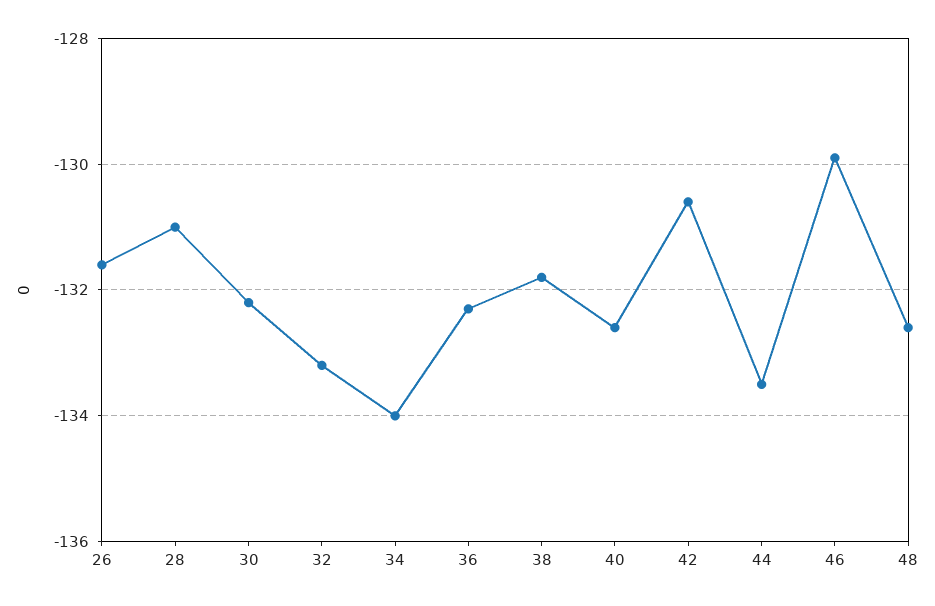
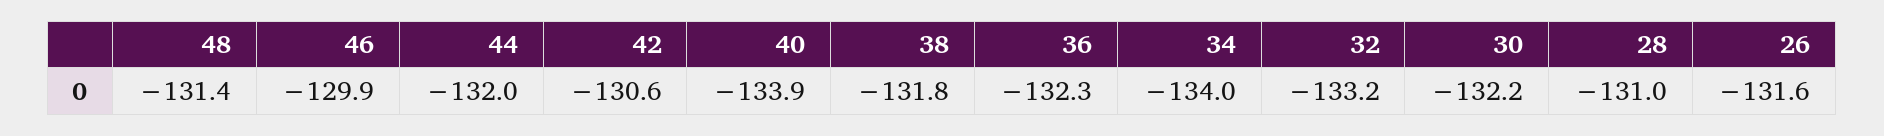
  {
    "26": -131.6,
    "28": -131,
    "30": -132.2,
    "32": -133.2,
    "34": -134,
    "36": -132.3,
    "38": -131.8,
-   "40": -132.5,
+   "40": -133.9,
    "42": -130.6,
-   "44": -133.5,
+   "44": -132,
    "46": -129.9,
-   "48": -132.5
+   "48": -131.4
  }

